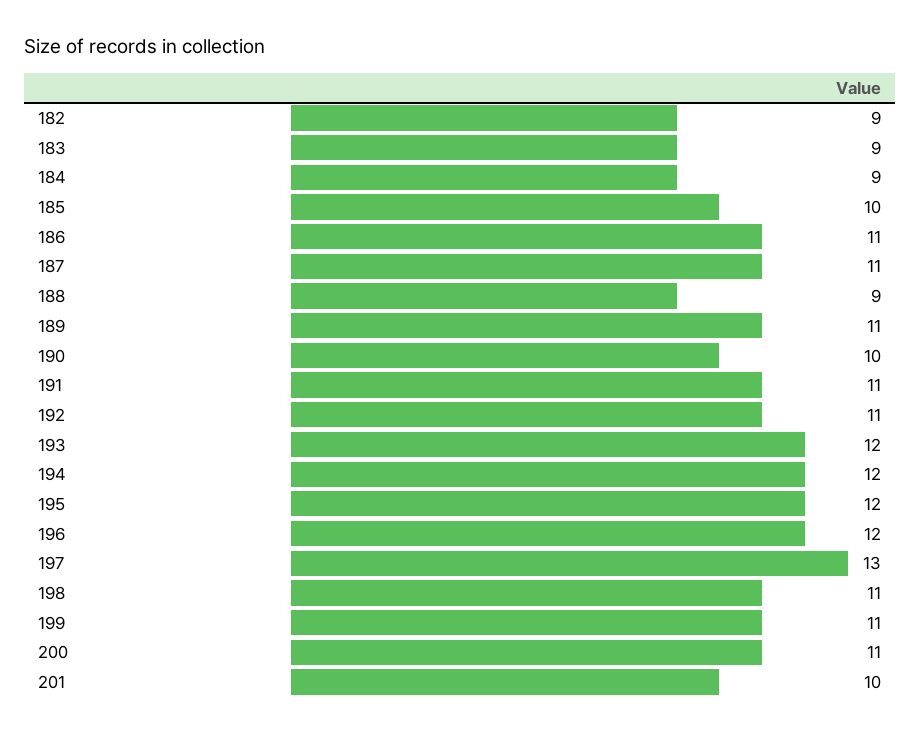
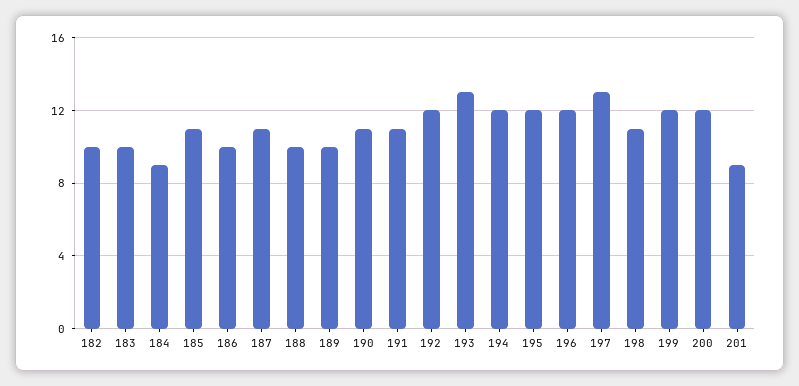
  {
-   "182": 9,
+   "182": 10,
-   "183": 9,
+   "183": 10,
    "184": 9,
-   "185": 10,
+   "185": 11,
-   "186": 11,
+   "186": 10,
    "187": 11,
-   "188": 9,
+   "188": 10,
-   "189": 11,
+   "189": 10,
-   "190": 10,
+   "190": 11,
    "191": 11,
-   "192": 11,
+   "192": 12,
-   "193": 12,
+   "193": 13,
    "194": 12,
    "195": 12,
    "196": 12,
    "197": 13,
    "198": 11,
-   "199": 11,
+   "199": 12,
-   "200": 11,
+   "200": 12,
-   "201": 10
+   "201": 9
  }

